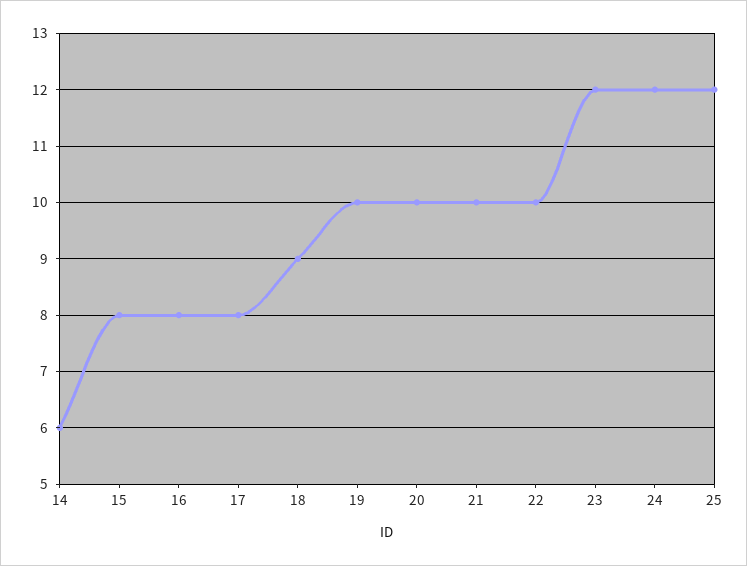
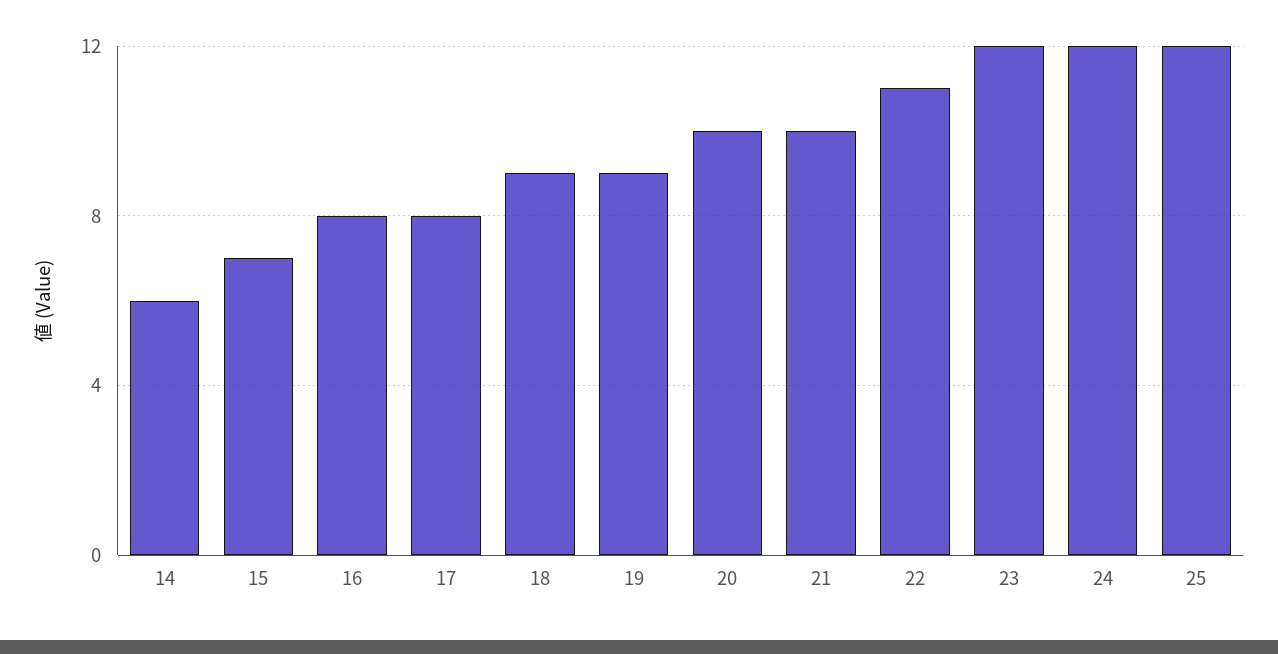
  {
    "14": 6,
-   "15": 8,
+   "15": 7,
    "16": 8,
    "17": 8,
    "18": 9,
-   "19": 10,
+   "19": 9,
    "20": 10,
    "21": 10,
-   "22": 10,
+   "22": 11,
    "23": 12,
    "24": 12,
    "25": 12
  }

